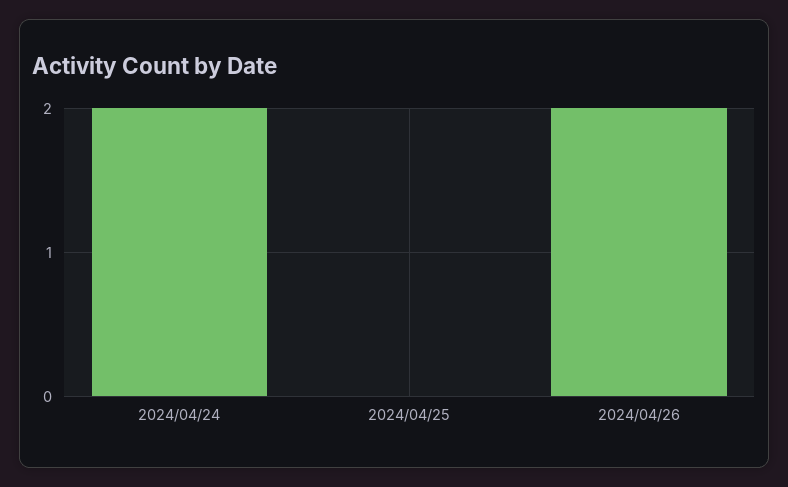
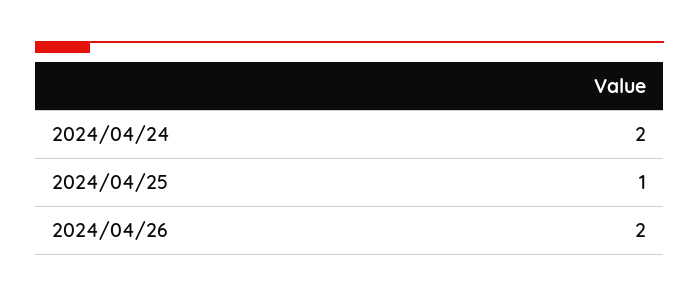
  {
    "2024/04/24": 2,
-   "2024/04/25": 0,
+   "2024/04/25": 1,
    "2024/04/26": 2
  }

